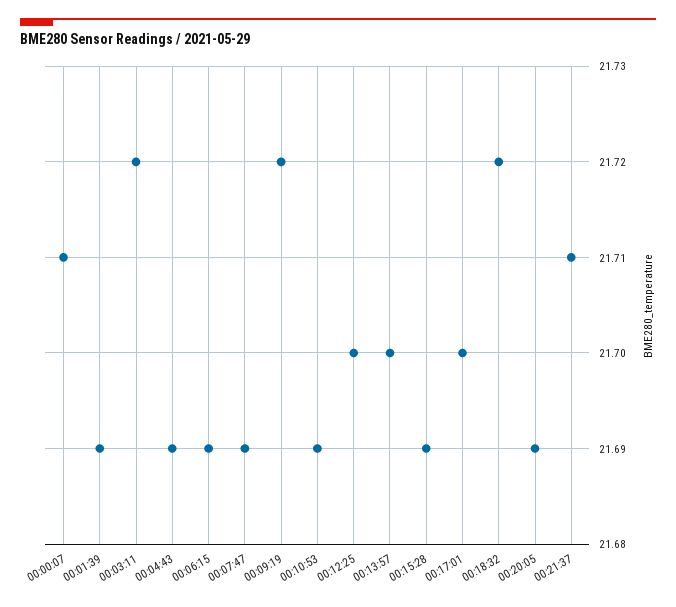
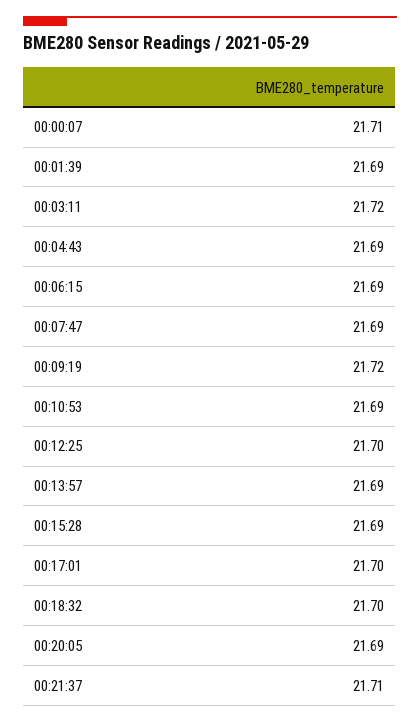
  {
    "00:00:07": 21.71,
    "00:01:39": 21.69,
    "00:03:11": 21.72,
    "00:04:43": 21.69,
    "00:06:15": 21.69,
    "00:07:47": 21.69,
    "00:09:19": 21.72,
    "00:10:53": 21.69,
    "00:12:25": 21.7,
-   "00:13:57": 21.7,
+   "00:13:57": 21.69,
    "00:15:28": 21.69,
    "00:17:01": 21.7,
-   "00:18:32": 21.72,
+   "00:18:32": 21.7,
    "00:20:05": 21.69,
    "00:21:37": 21.71
  }

